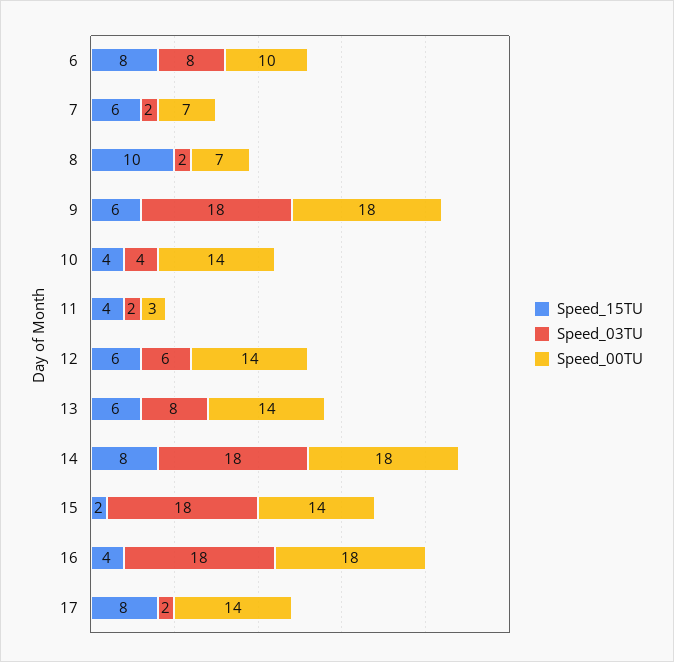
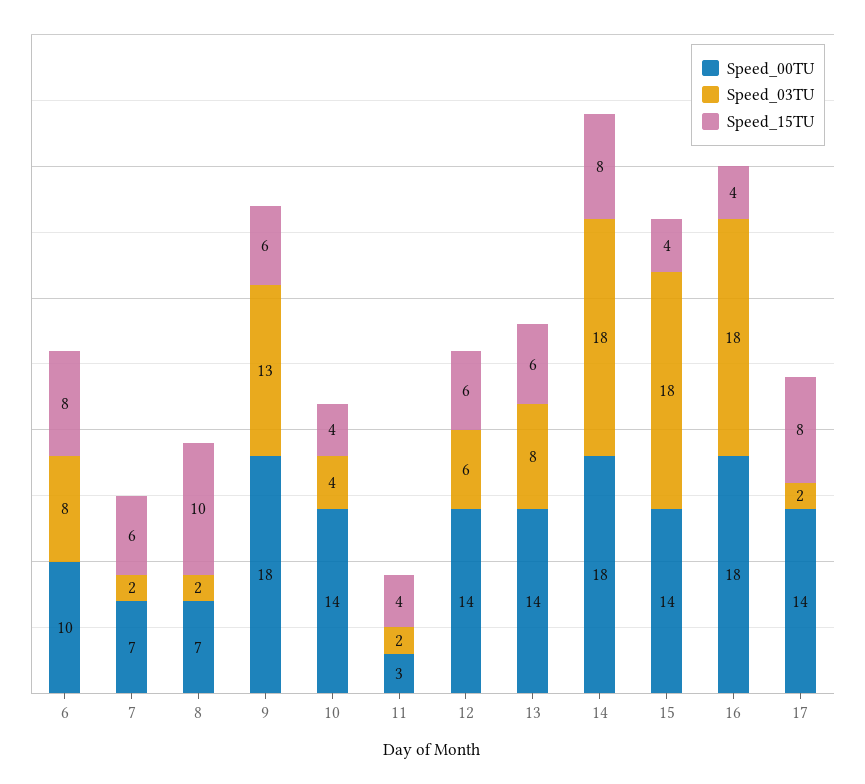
  {
    "Speed_15TU": {
      "6": 8,
      "7": 6,
      "8": 10,
      "9": 6,
      "10": 4,
      "11": 4,
      "12": 6,
      "13": 6,
      "14": 8,
-     "15": 2,
+     "15": 4,
      "16": 4,
      "17": 8
    },
    "Speed_03TU": {
      "6": 8,
      "7": 2,
      "8": 2,
-     "9": 18,
+     "9": 13,
      "10": 4,
      "11": 2,
      "12": 6,
      "13": 8,
      "14": 18,
      "15": 18,
      "16": 18,
      "17": 2
    },
    "Speed_00TU": {
      "6": 10,
      "7": 7,
      "8": 7,
      "9": 18,
      "10": 14,
      "11": 3,
      "12": 14,
      "13": 14,
      "14": 18,
      "15": 14,
      "16": 18,
      "17": 14
    }
  }

